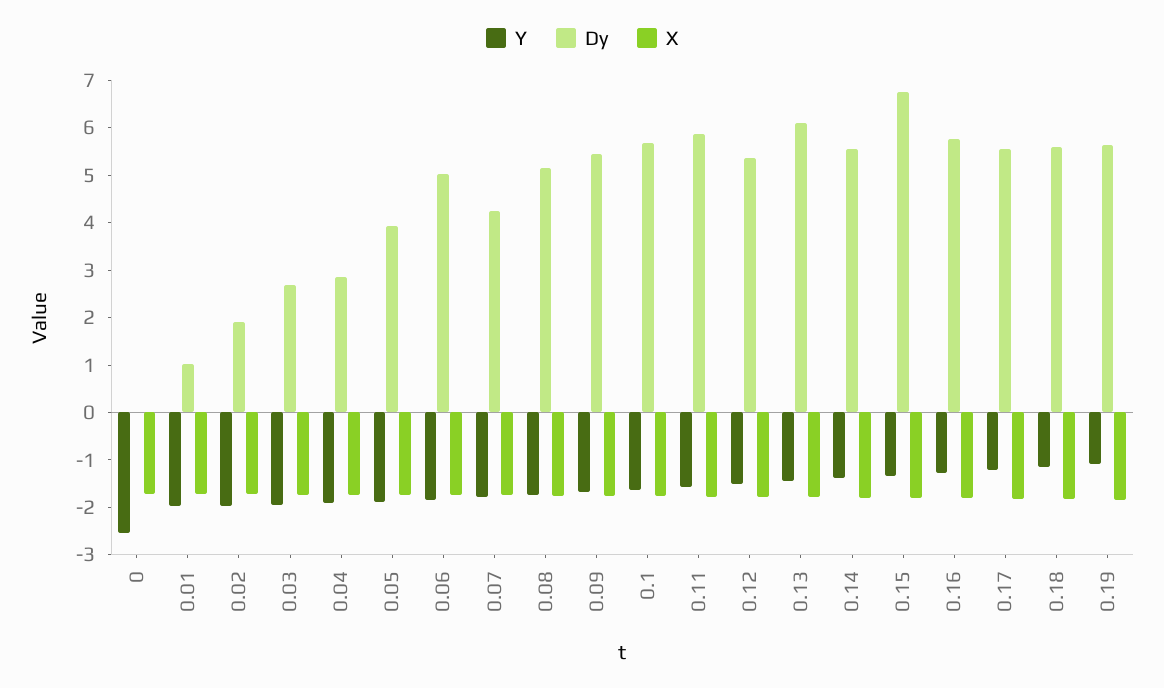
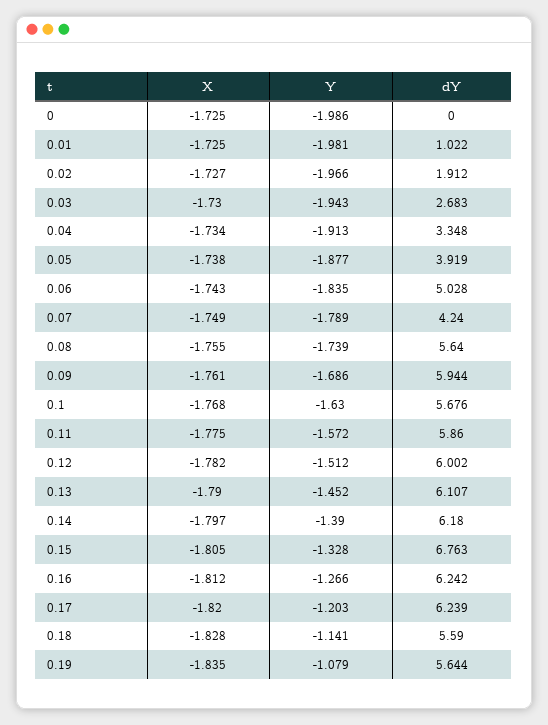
  {
    "Y": {
-     "0": -2.6,
+     "0": -1.986,
      "0.01": -1.981,
      "0.02": -1.966,
      "0.03": -1.943,
      "0.04": -1.913,
      "0.05": -1.877,
      "0.06": -1.835,
      "0.07": -1.789,
      "0.08": -1.739,
      "0.09": -1.686,
      "0.1": -1.63,
      "0.11": -1.572,
      "0.12": -1.512,
      "0.13": -1.452,
      "0.14": -1.39,
      "0.15": -1.328,
      "0.16": -1.266,
      "0.17": -1.203,
      "0.18": -1.141,
      "0.19": -1.079
    },
    "Dy": {
      "0": 0,
      "0.01": 1.022,
      "0.02": 1.912,
      "0.03": 2.683,
-     "0.04": 2.8,
+     "0.04": 3.348,
      "0.05": 3.919,
      "0.06": 5.028,
      "0.07": 4.24,
-     "0.08": 5.2,
+     "0.08": 5.64,
-     "0.09": 5.4,
+     "0.09": 5.944,
      "0.1": 5.676,
      "0.11": 5.86,
-     "0.12": 5.4,
+     "0.12": 6.002,
      "0.13": 6.107,
-     "0.14": 5.6,
+     "0.14": 6.18,
      "0.15": 6.763,
-     "0.16": 5.8,
+     "0.16": 6.242,
-     "0.17": 5.6,
+     "0.17": 6.239,
      "0.18": 5.59,
      "0.19": 5.644
    },
    "X": {
      "0": -1.725,
      "0.01": -1.725,
      "0.02": -1.727,
      "0.03": -1.73,
      "0.04": -1.734,
      "0.05": -1.738,
      "0.06": -1.743,
      "0.07": -1.749,
      "0.08": -1.755,
      "0.09": -1.761,
      "0.1": -1.768,
      "0.11": -1.775,
      "0.12": -1.782,
      "0.13": -1.79,
      "0.14": -1.797,
      "0.15": -1.805,
      "0.16": -1.812,
      "0.17": -1.82,
      "0.18": -1.828,
      "0.19": -1.835
    }
  }

